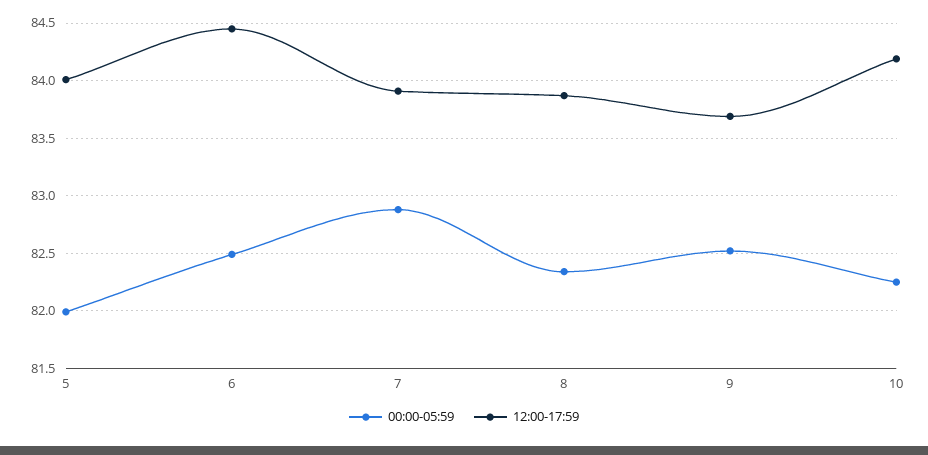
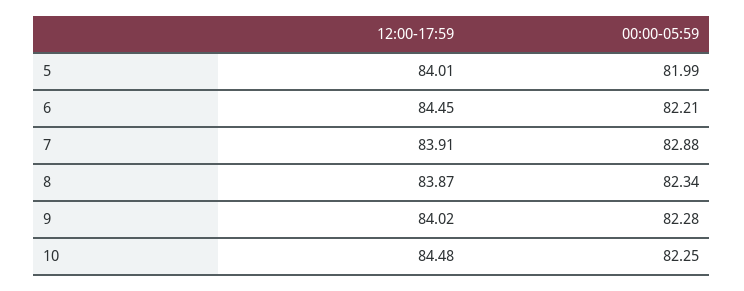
  {
    "00:00-05:59": {
      "5": 81.99,
-     "6": 82.5,
+     "6": 82.21,
      "7": 82.88,
      "8": 82.34,
-     "9": 82.5,
+     "9": 82.28,
      "10": 82.25
    },
    "12:00-17:59": {
      "5": 84.01,
      "6": 84.45,
      "7": 83.91,
      "8": 83.87,
-     "9": 83.7,
+     "9": 84.02,
-     "10": 84.2
+     "10": 84.48
    }
  }

